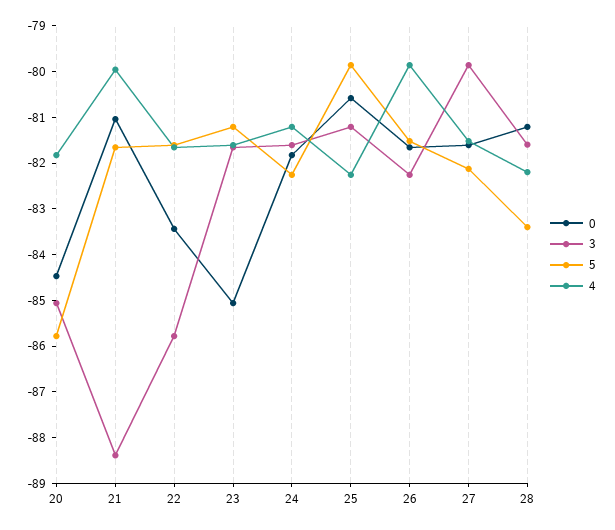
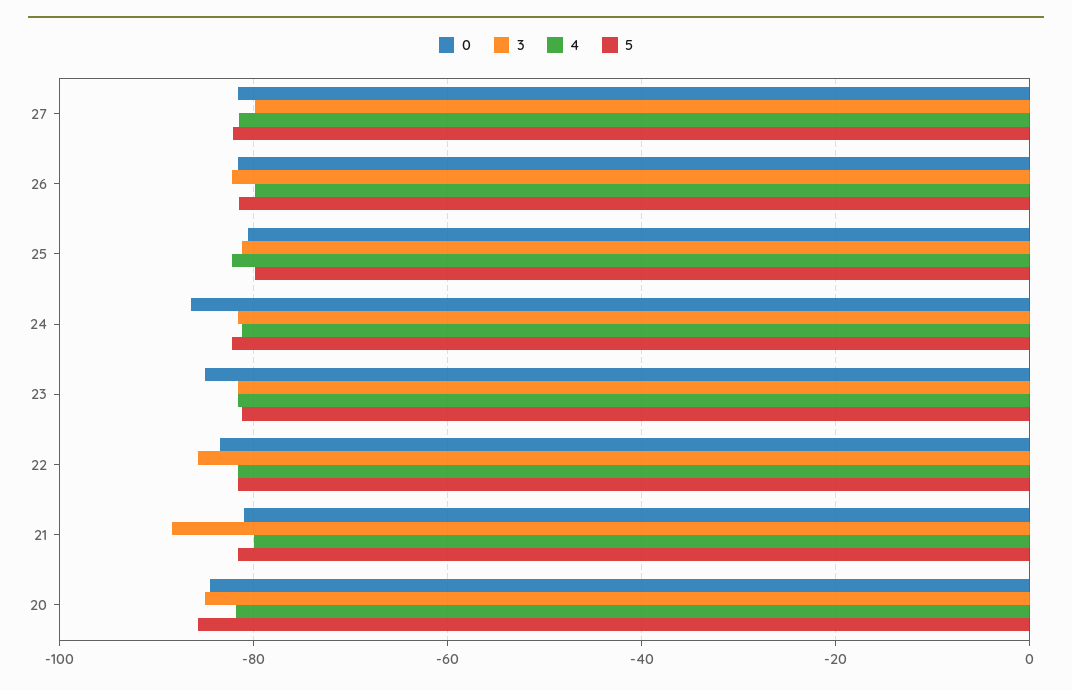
  {
    "0": {
      "20": -84.4,
      "21": -81,
      "22": -83.4,
      "23": -85,
-     "24": -81.8,
+     "24": -86,
      "25": -80.6,
      "26": -81.6,
-     "27": -81.6,
+     "27": -81.6
-     "28": -81.2
    },
    "3": {
      "20": -85,
      "21": -88.4,
      "22": -85.8,
      "23": -81.6,
      "24": -81.6,
      "25": -81.2,
      "26": -82.2,
-     "27": -79.8,
+     "27": -79.8
-     "28": -81.6
    },
    "5": {
      "20": -85.8,
      "21": -81.6,
      "22": -81.6,
      "23": -81.2,
      "24": -82.2,
      "25": -79.8,
      "26": -81.6,
-     "27": -82.2,
+     "27": -82.2
-     "28": -83.4
    },
    "4": {
      "20": -81.8,
      "21": -80,
      "22": -81.6,
      "23": -81.6,
      "24": -81.2,
      "25": -82.2,
      "26": -79.8,
-     "27": -81.6,
+     "27": -81.6
-     "28": -82.2
    }
  }

